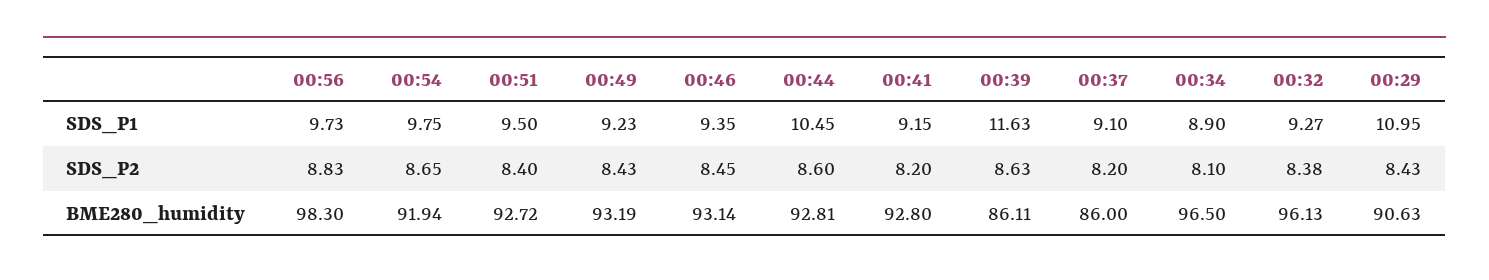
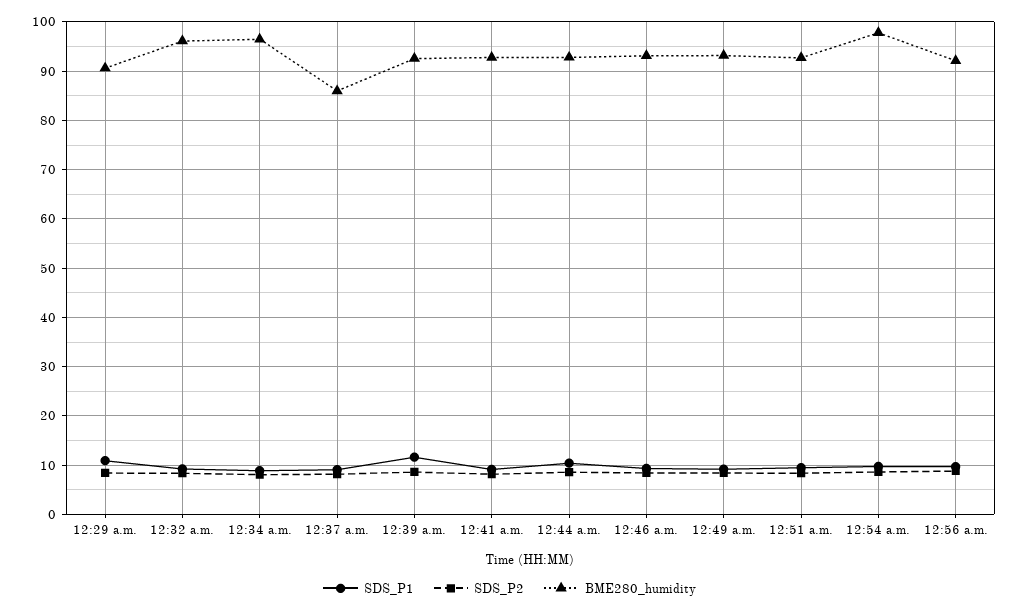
  {
    "SDS_P1": {
      "00:56": 9.73,
      "00:54": 9.75,
      "00:51": 9.5,
      "00:49": 9.23,
      "00:46": 9.35,
      "00:44": 10.45,
      "00:41": 9.15,
      "00:39": 11.63,
      "00:37": 9.1,
      "00:34": 8.9,
      "00:32": 9.27,
      "00:29": 10.95
    },
    "SDS_P2": {
      "00:56": 8.83,
      "00:54": 8.65,
      "00:51": 8.4,
      "00:49": 8.43,
      "00:46": 8.45,
      "00:44": 8.6,
      "00:41": 8.2,
      "00:39": 8.63,
      "00:37": 8.2,
      "00:34": 8.1,
      "00:32": 8.38,
      "00:29": 8.43
    },
    "BME280_humidity": {
-     "00:56": 98.3,
+     "00:56": 92,
-     "00:54": 91.94,
+     "00:54": 98,
      "00:51": 92.72,
      "00:49": 93.19,
      "00:46": 93.14,
      "00:44": 92.81,
      "00:41": 92.8,
-     "00:39": 86.11,
+     "00:39": 92,
      "00:37": 86,
      "00:34": 96.5,
      "00:32": 96.13,
      "00:29": 90.63
    }
  }

